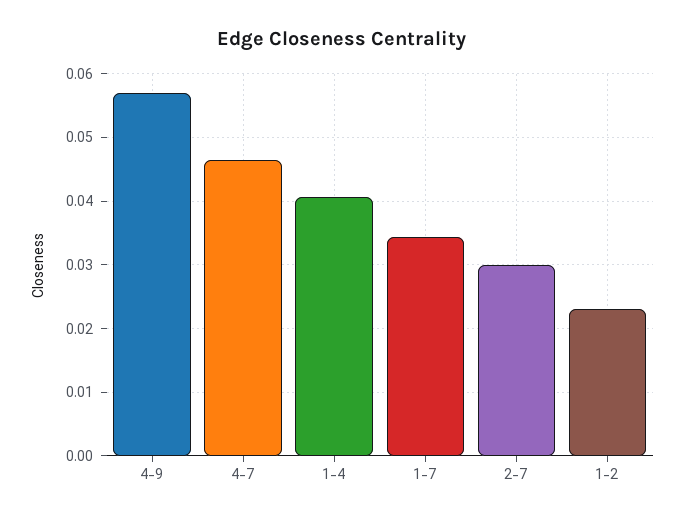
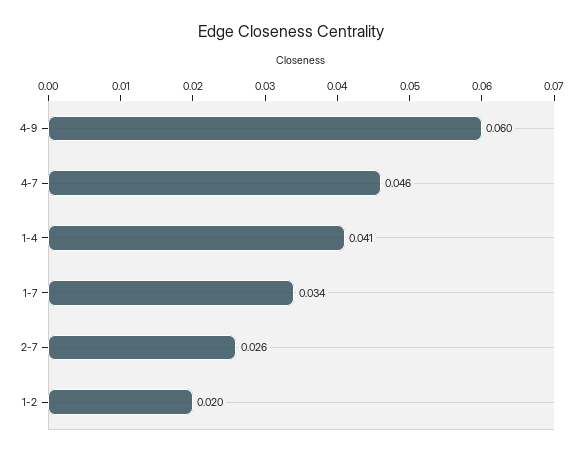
  {
-   "4-9": 0.057,
+   "4-9": 0.06,
    "4-7": 0.046,
    "1-4": 0.041,
    "1-7": 0.034,
-   "2-7": 0.03,
+   "2-7": 0.026,
-   "1-2": 0.023
+   "1-2": 0.02
  }

